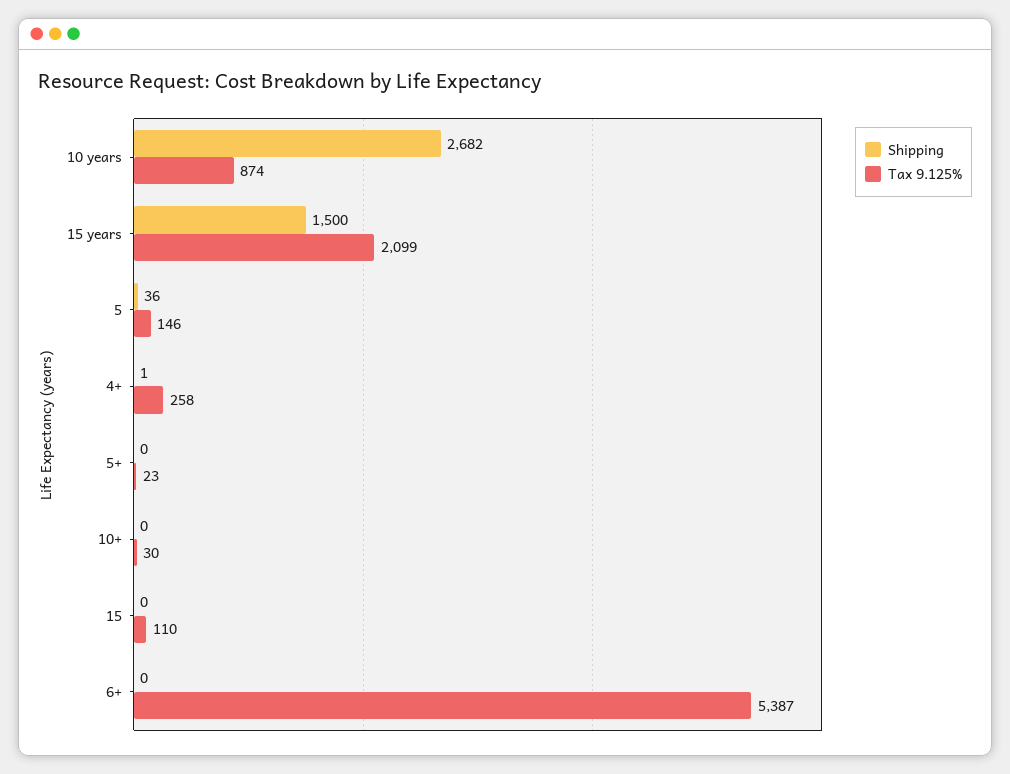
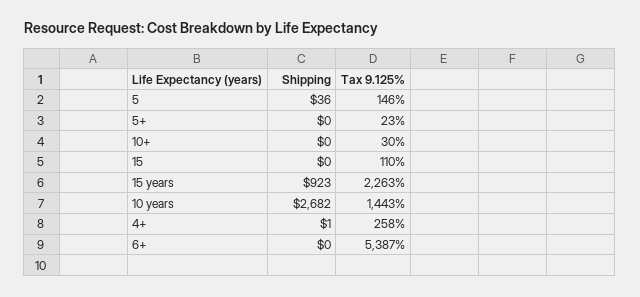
  {
    "Shipping": {
      "10 years": 2682,
-     "15 years": 1500,
+     "15 years": 923,
      "5": 36,
      "4+": 1,
      "5+": 0,
      "10+": 0,
      "15": 0,
      "6+": 0
    },
    "Tax 9.125%": {
-     "10 years": 874,
+     "10 years": 1443,
-     "15 years": 2099,
+     "15 years": 2263,
      "5": 146,
      "4+": 258,
      "5+": 23,
      "10+": 30,
      "15": 110,
      "6+": 5387
    }
  }

